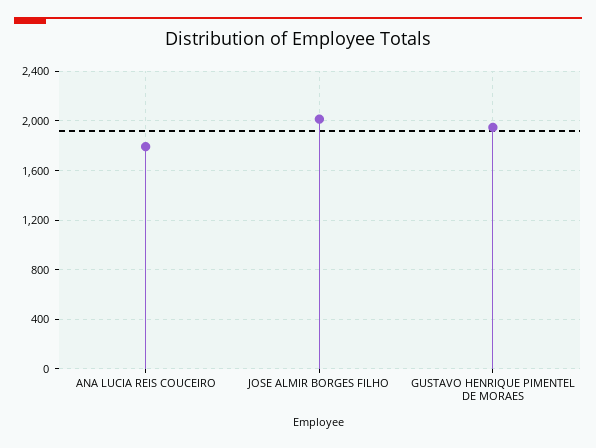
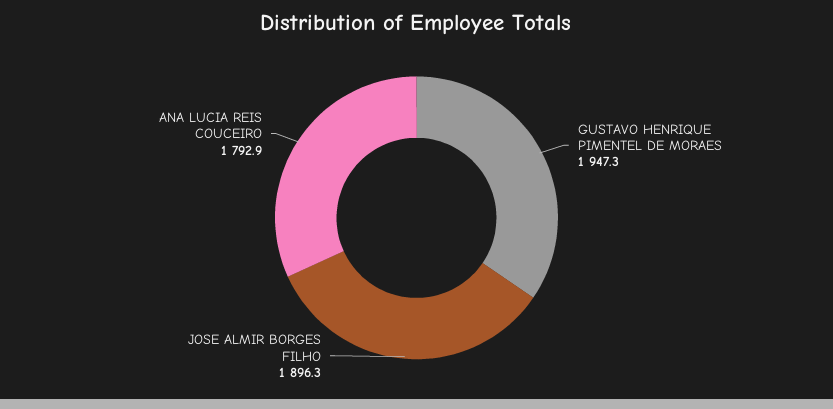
  {
    "ANA LUCIA REIS COUCEIRO": 1792.9,
-   "JOSE ALMIR BORGES FILHO": 2000,
+   "JOSE ALMIR BORGES FILHO": 1896.3,
    "GUSTAVO HENRIQUE PIMENTEL DE MORAES": 1947.3
  }

